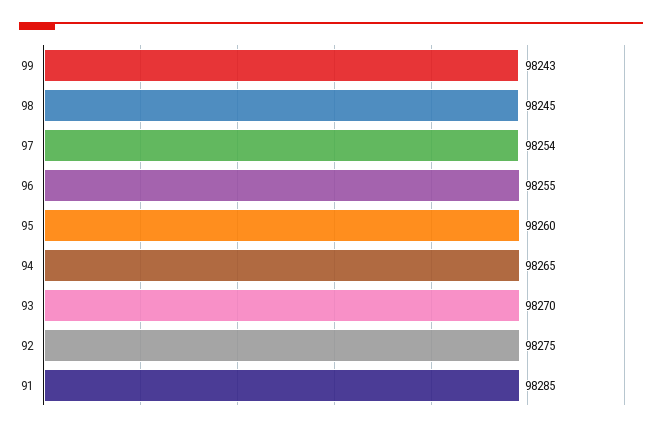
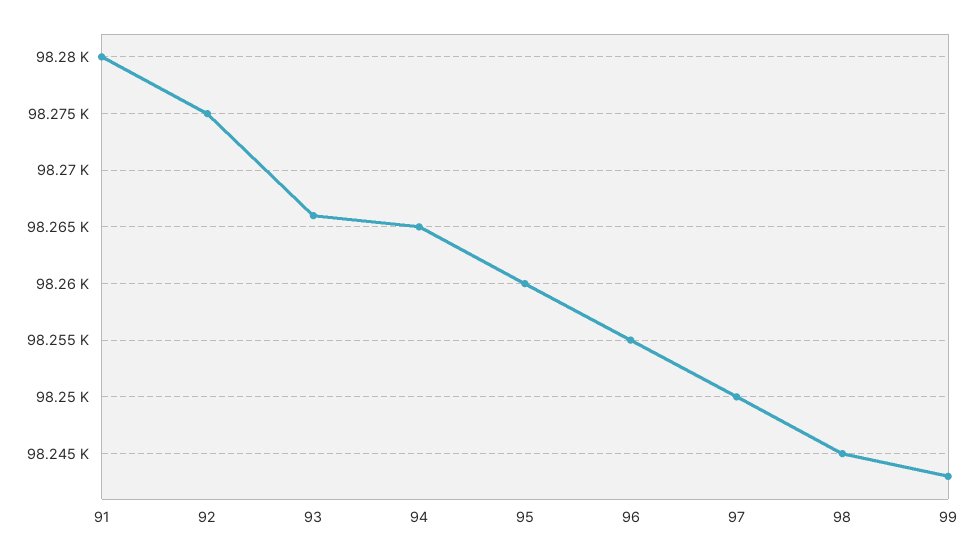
  {
    "99": 98243,
    "98": 98245,
-   "97": 98254,
+   "97": 98250,
    "96": 98255,
    "95": 98260,
    "94": 98265,
-   "93": 98270,
+   "93": 98266,
    "92": 98275,
-   "91": 98285
+   "91": 98280
  }

